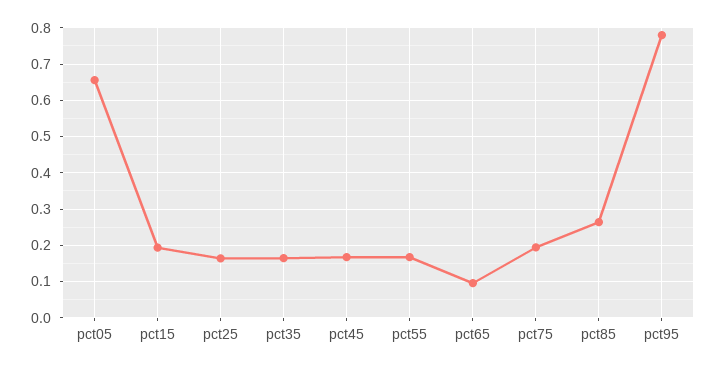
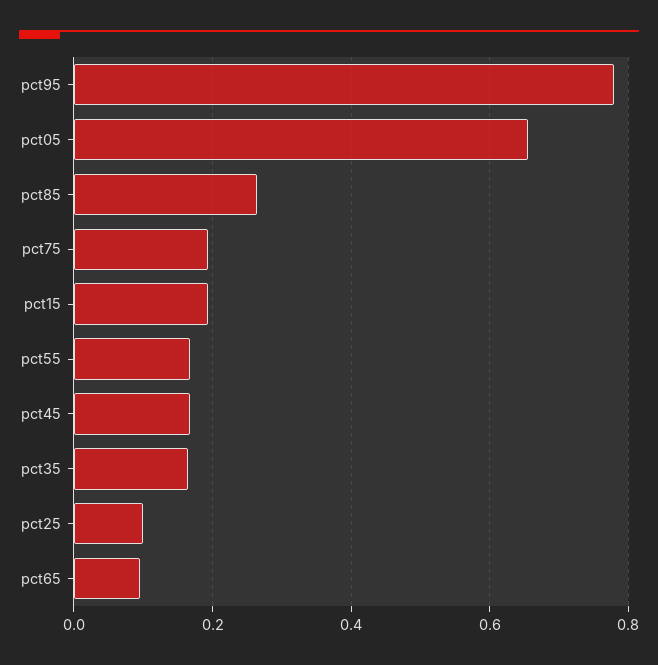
  {
    "pct05": 0.66,
    "pct15": 0.2,
-   "pct25": 0.16,
+   "pct25": 0.1,
    "pct35": 0.16,
    "pct45": 0.16,
    "pct55": 0.16,
    "pct65": 0.1,
    "pct75": 0.2,
    "pct85": 0.26,
    "pct95": 0.78
  }

